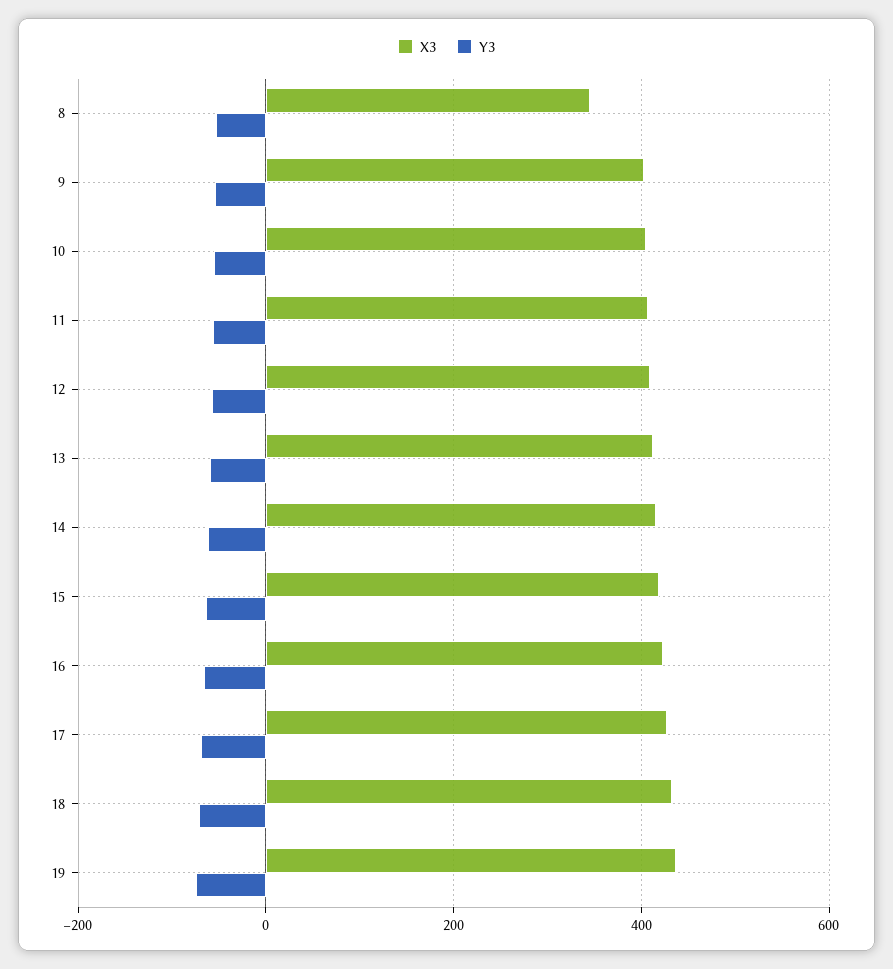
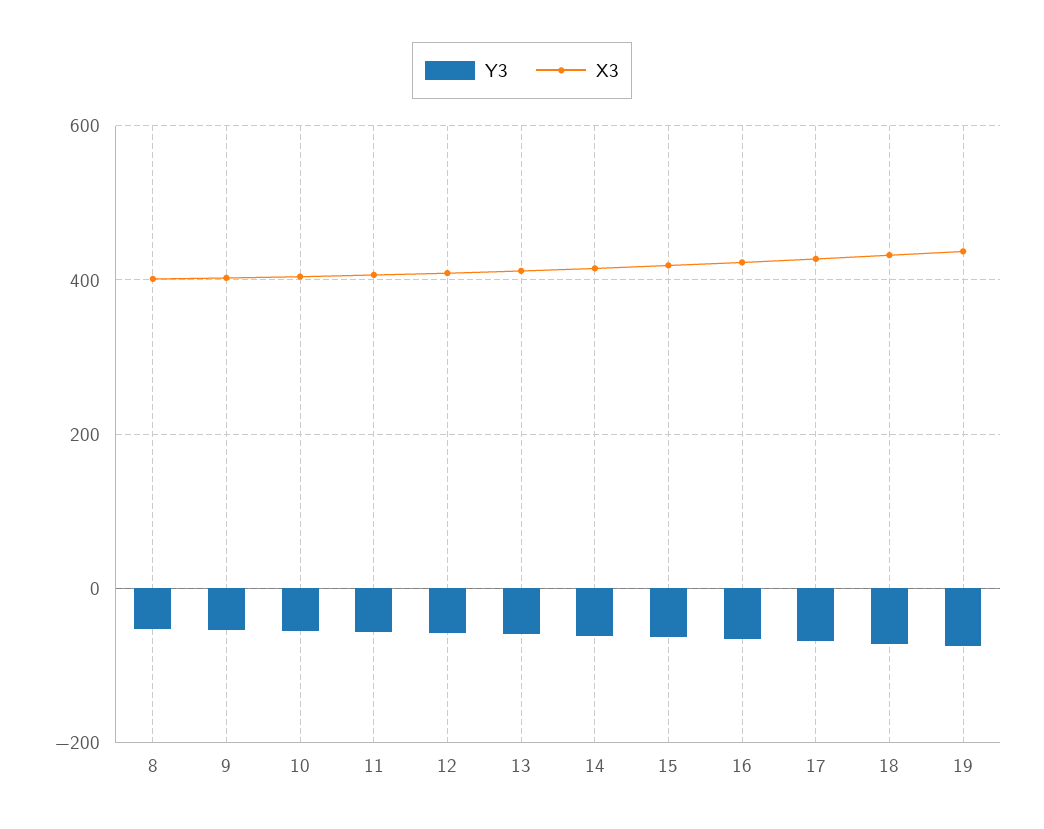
  {
    "X3": {
-     "8": 340,
+     "8": 400,
      "9": 400,
      "10": 400,
      "11": 400,
      "12": 400,
      "13": 420,
      "14": 420,
      "15": 420,
      "16": 420,
      "17": 420,
      "18": 440,
      "19": 440
    },
    "Y3": {
      "8": -60,
      "9": -60,
      "10": -60,
      "11": -60,
      "12": -60,
      "13": -60,
      "14": -60,
      "15": -60,
      "16": -60,
      "17": -60,
      "18": -80,
      "19": -80
    }
  }

